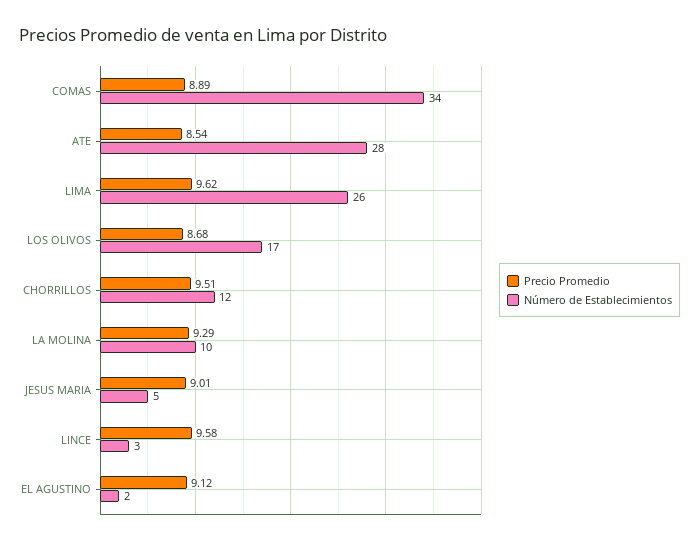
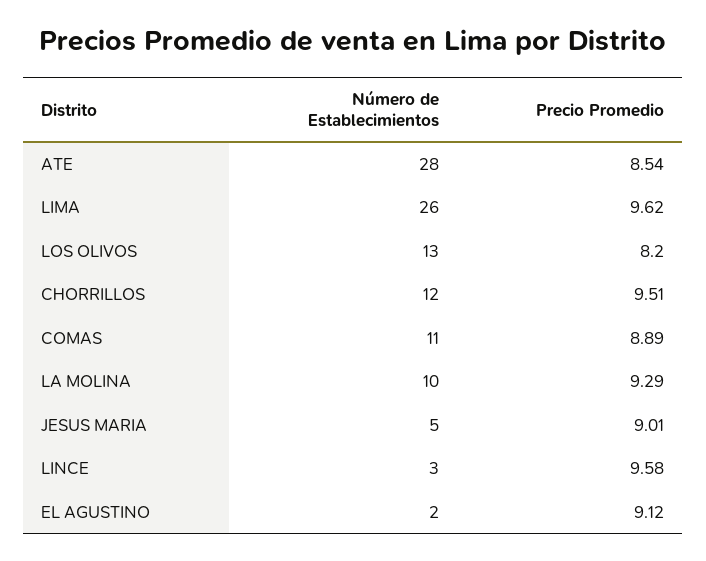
  {
    "Precio Promedio": {
      "COMAS": 8.89,
      "ATE": 8.54,
      "LIMA": 9.62,
-     "LOS OLIVOS": 8.68,
+     "LOS OLIVOS": 8.2,
      "CHORRILLOS": 9.51,
      "LA MOLINA": 9.29,
      "JESUS MARIA": 9.01,
      "LINCE": 9.58,
      "EL AGUSTINO": 9.12
    },
    "Número de Establecimientos": {
-     "COMAS": 34,
+     "COMAS": 11,
      "ATE": 28,
      "LIMA": 26,
-     "LOS OLIVOS": 17,
+     "LOS OLIVOS": 13,
      "CHORRILLOS": 12,
      "LA MOLINA": 10,
      "JESUS MARIA": 5,
      "LINCE": 3,
      "EL AGUSTINO": 2
    }
  }

